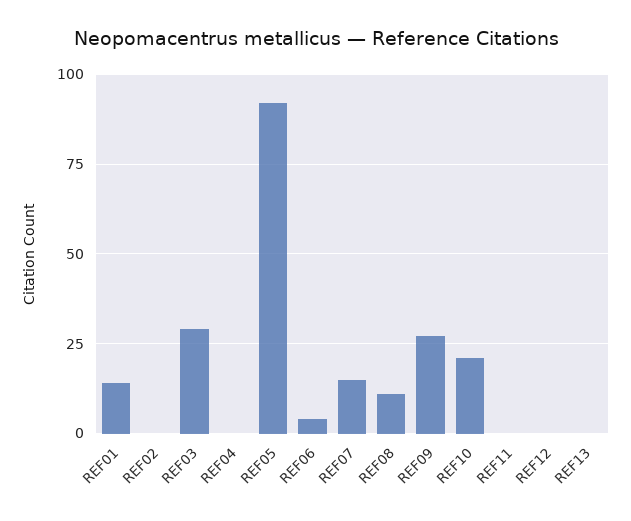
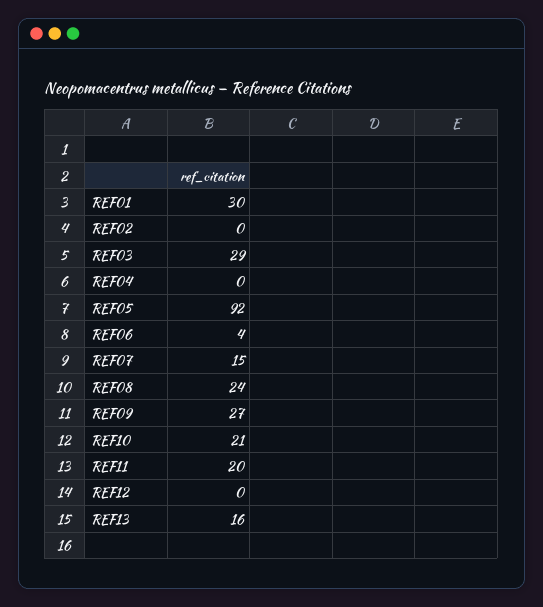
  {
-   "REF01": 15,
+   "REF01": 30,
    "REF02": 0,
    "REF03": 29,
    "REF04": 0,
    "REF05": 92,
    "REF06": 4,
    "REF07": 15,
-   "REF08": 10,
+   "REF08": 24,
    "REF09": 27,
    "REF10": 21,
-   "REF11": 0,
+   "REF11": 20,
    "REF12": 0,
-   "REF13": 0
+   "REF13": 16
  }

